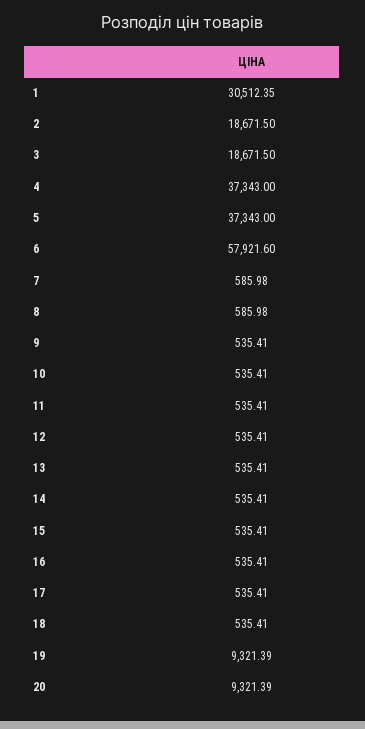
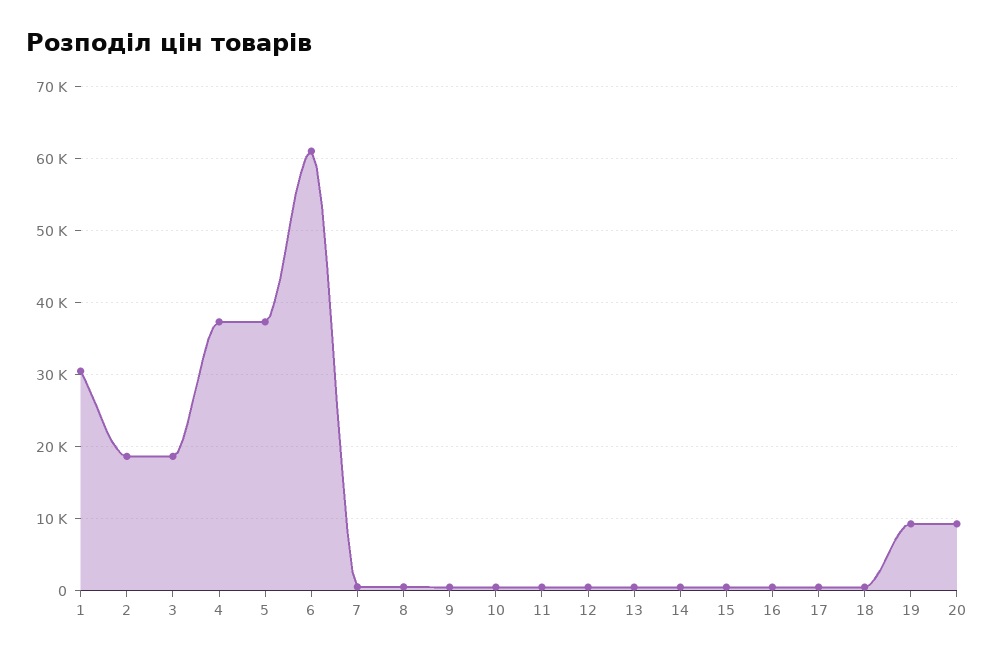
  {
    "1": 30512.35,
    "2": 18671.5,
    "3": 18671.5,
    "4": 37343,
    "5": 37343,
-   "6": 57921.6,
+   "6": 61000,
    "7": 585.98,
    "8": 585.98,
    "9": 535.41,
    "10": 535.41,
    "11": 535.41,
    "12": 535.41,
    "13": 535.41,
    "14": 535.41,
    "15": 535.41,
    "16": 535.41,
    "17": 535.41,
    "18": 535.41,
    "19": 9321.39,
    "20": 9321.39
  }

